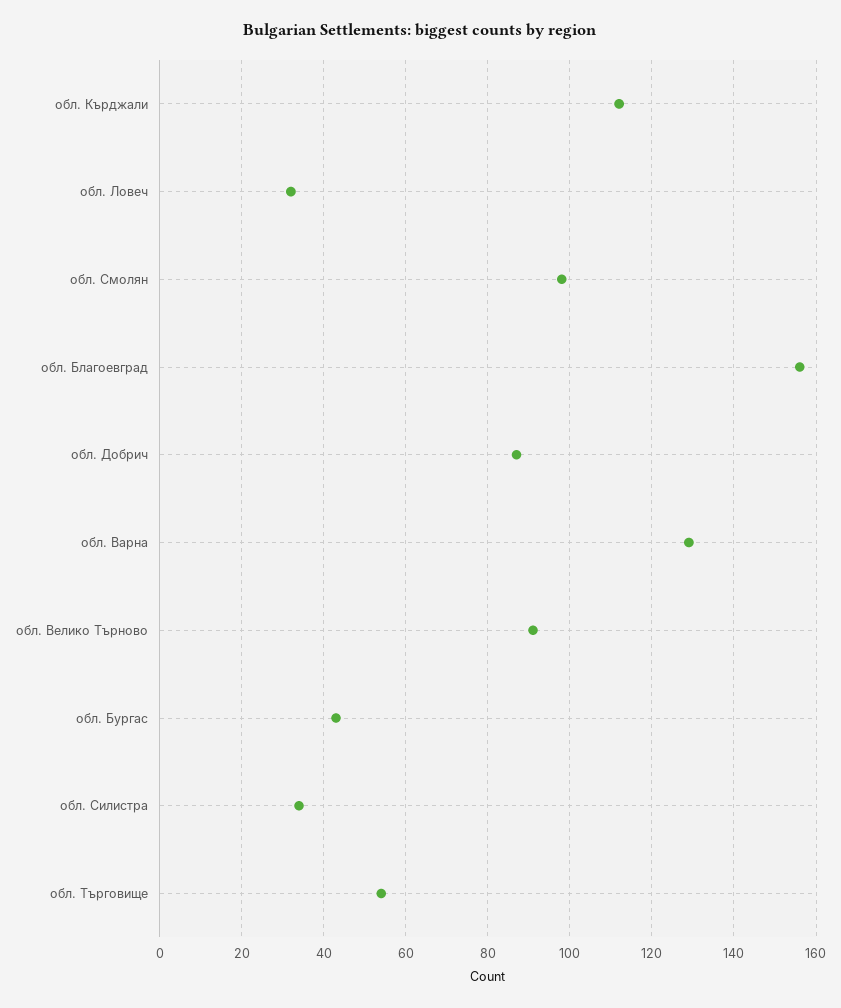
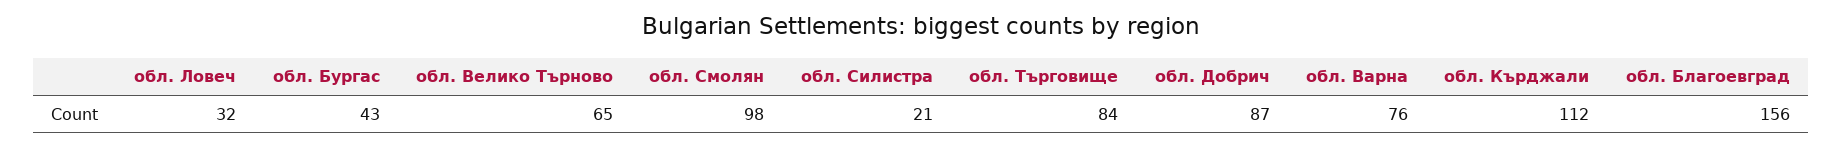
  {
    "обл. Кърджали": 112,
    "обл. Ловеч": 32,
    "обл. Смолян": 98,
    "обл. Благоевград": 156,
    "обл. Добрич": 87,
-   "обл. Варна": 130,
+   "обл. Варна": 76,
-   "обл. Велико Търново": 90,
+   "обл. Велико Търново": 65,
    "обл. Бургас": 43,
-   "обл. Силистра": 35,
+   "обл. Силистра": 21,
-   "обл. Търговище": 55
+   "обл. Търговище": 84
  }

